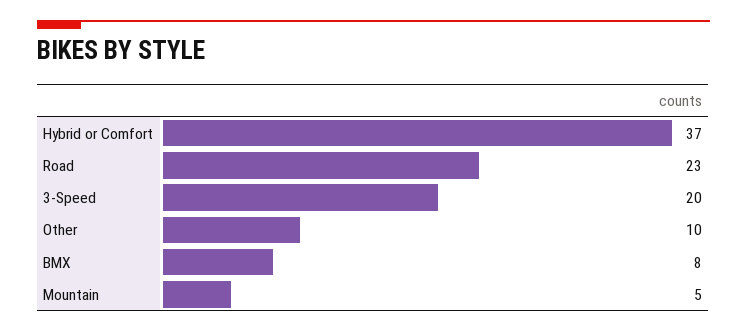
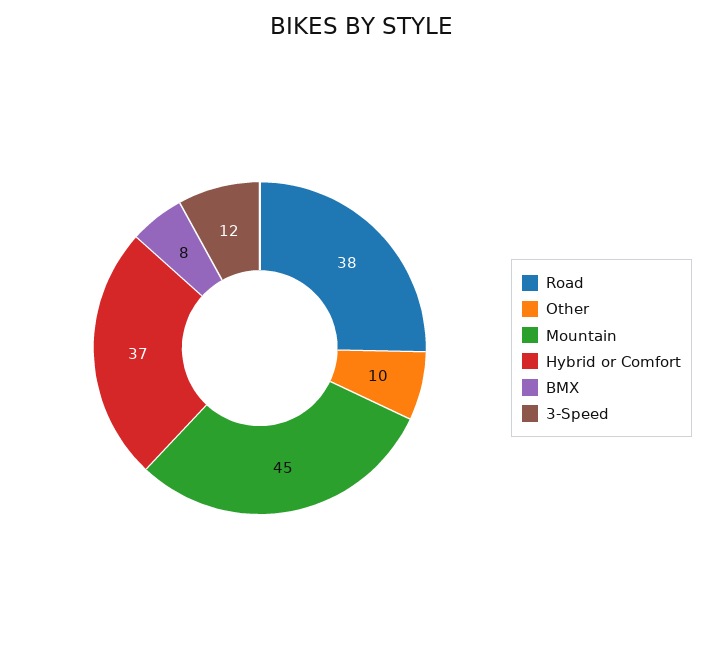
  {
    "Hybrid or Comfort": 37,
-   "Road": 23,
+   "Road": 38,
-   "3-Speed": 20,
+   "3-Speed": 12,
    "Other": 10,
    "BMX": 8,
-   "Mountain": 5
+   "Mountain": 45
  }

